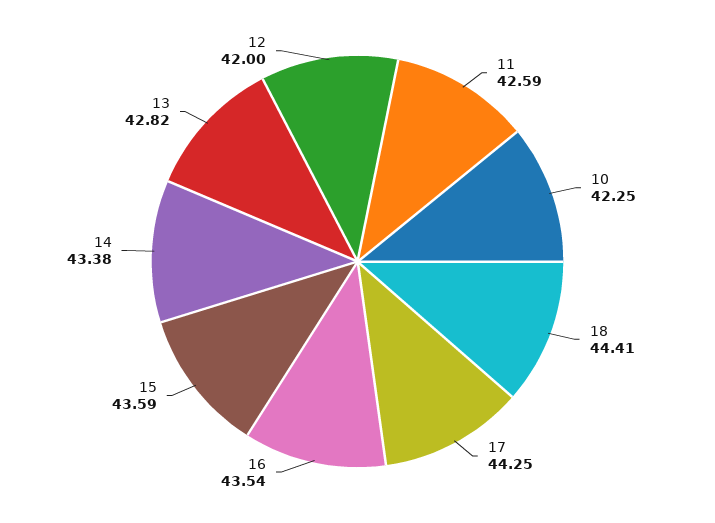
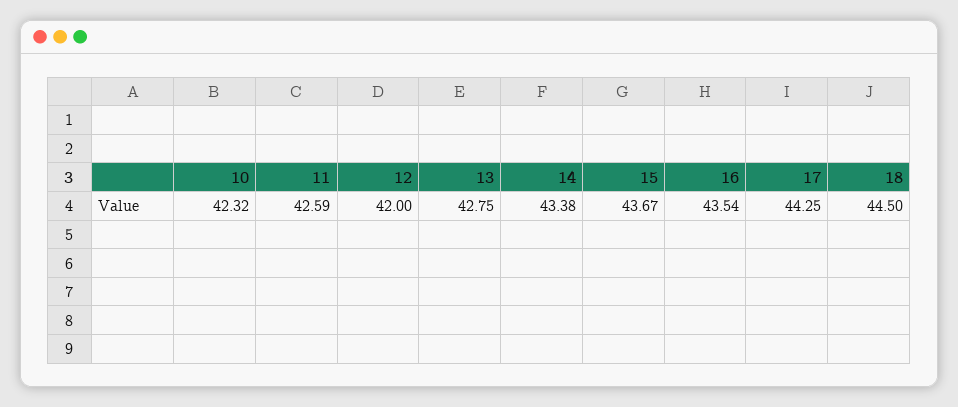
  {
    "11": 42.59,
-   "10": 42.25,
+   "10": 42.32,
-   "18": 44.41,
+   "18": 44.5,
    "17": 44.25,
    "16": 43.54,
-   "15": 43.59,
+   "15": 43.67,
    "14": 43.38,
-   "13": 42.82,
+   "13": 42.75,
    "12": 42
  }

